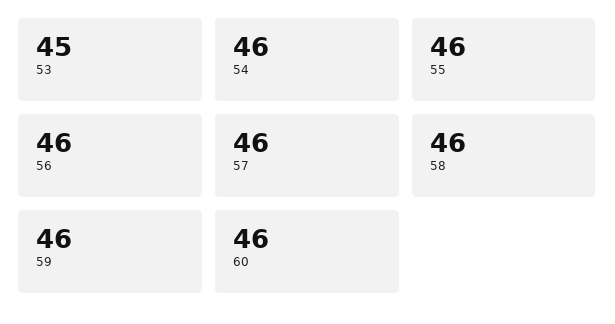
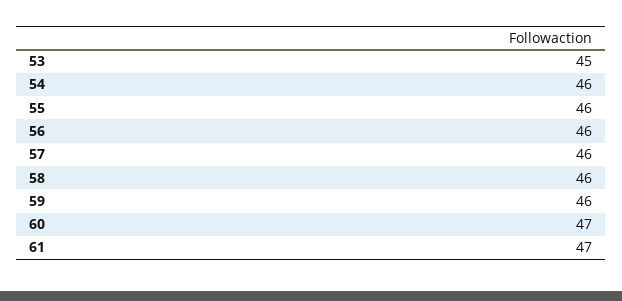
  {
    "53": 45,
    "54": 46,
    "55": 46,
    "56": 46,
    "57": 46,
    "58": 46,
    "59": 46,
-   "60": 46
+   "60": 47,
+   "61": 47
  }

